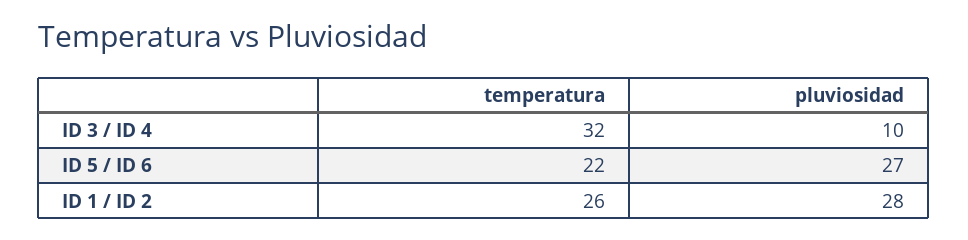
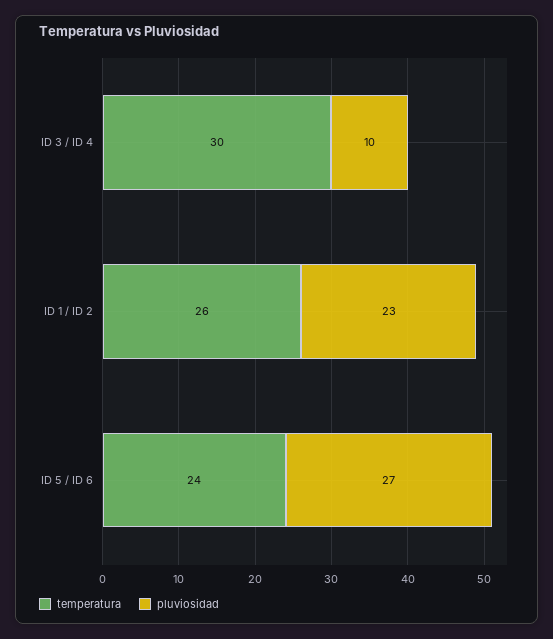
  {
    "temperatura": {
-     "ID 3 / ID 4": 32,
+     "ID 3 / ID 4": 30,
-     "ID 5 / ID 6": 22,
+     "ID 5 / ID 6": 24,
      "ID 1 / ID 2": 26
    },
    "pluviosidad": {
      "ID 3 / ID 4": 10,
      "ID 5 / ID 6": 27,
-     "ID 1 / ID 2": 28
+     "ID 1 / ID 2": 23
    }
  }

